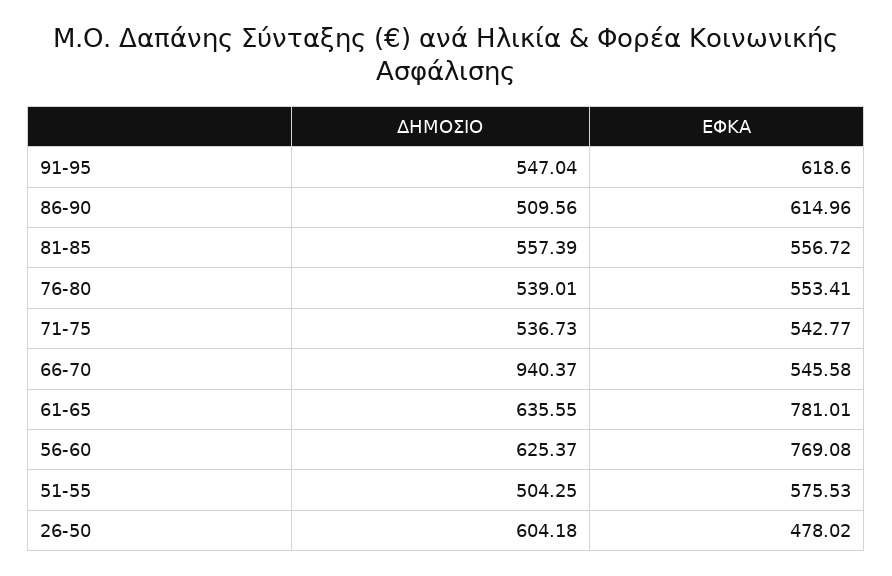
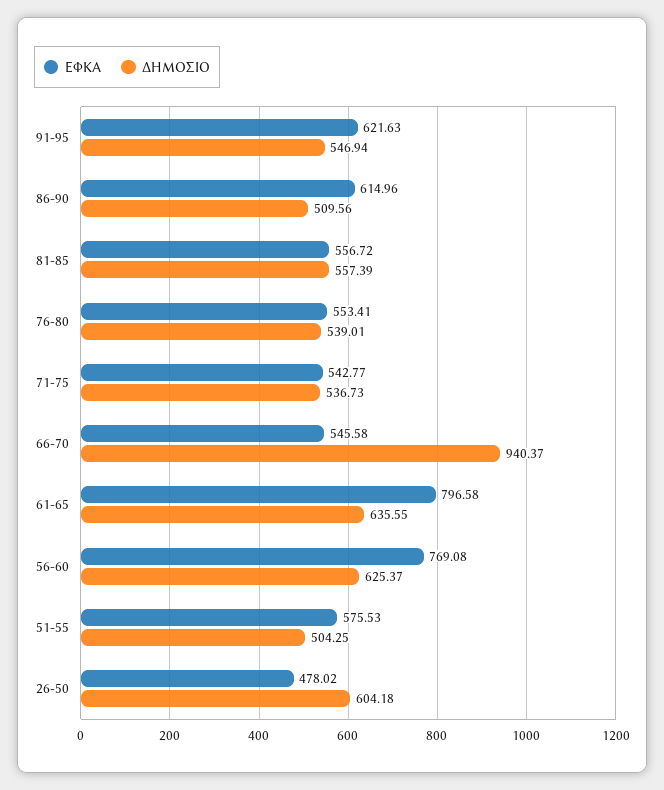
  {
    "ΔΗΜΟΣΙΟ": {
-     "91-95": 547.04,
+     "91-95": 546.94,
      "86-90": 509.56,
      "81-85": 557.39,
      "76-80": 539.01,
      "71-75": 536.73,
      "66-70": 940.37,
      "61-65": 635.55,
      "56-60": 625.37,
      "51-55": 504.25,
      "26-50": 604.18
    },
    "ΕΦΚΑ": {
-     "91-95": 618.6,
+     "91-95": 621.63,
      "86-90": 614.96,
      "81-85": 556.72,
      "76-80": 553.41,
      "71-75": 542.77,
      "66-70": 545.58,
-     "61-65": 781.01,
+     "61-65": 796.58,
      "56-60": 769.08,
      "51-55": 575.53,
      "26-50": 478.02
    }
  }

